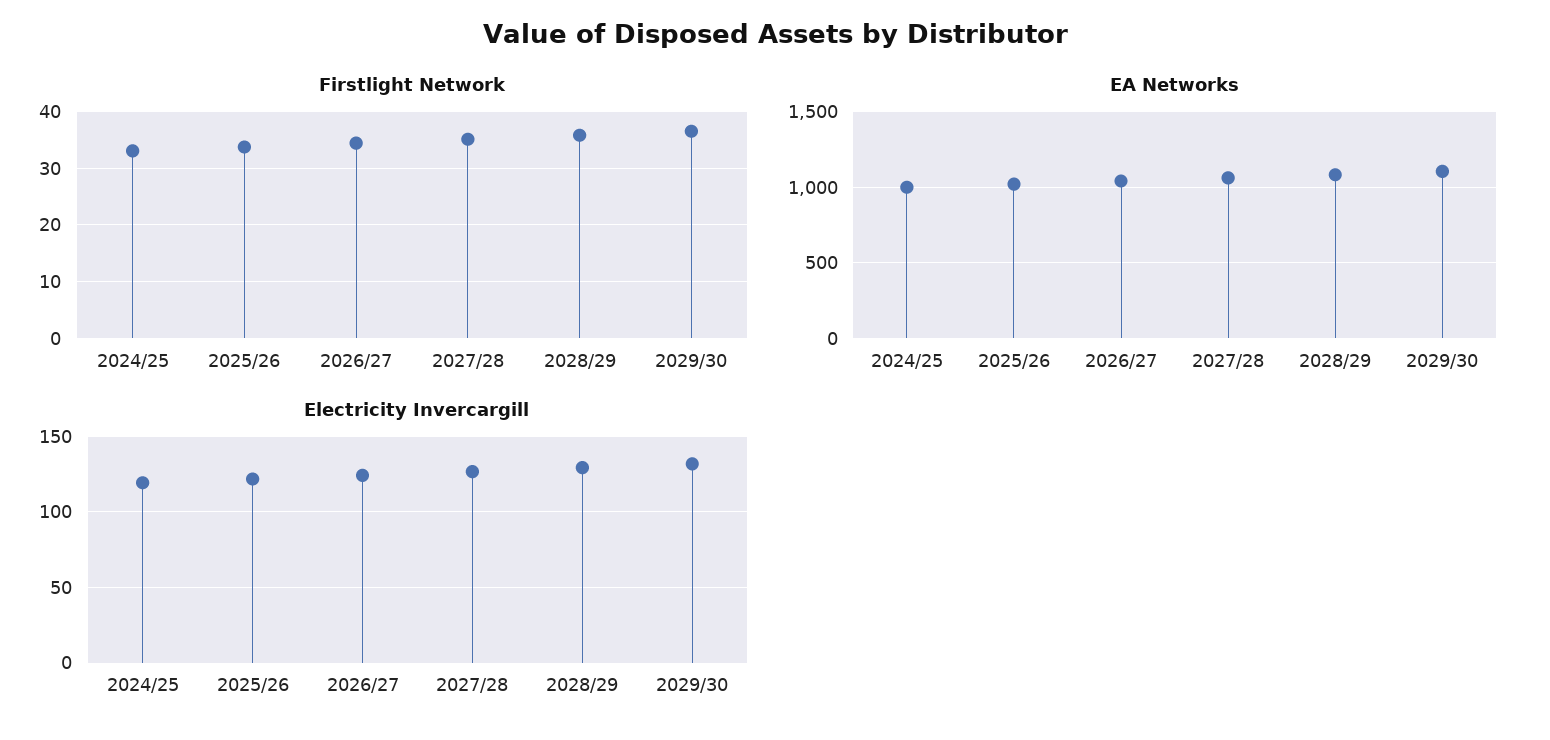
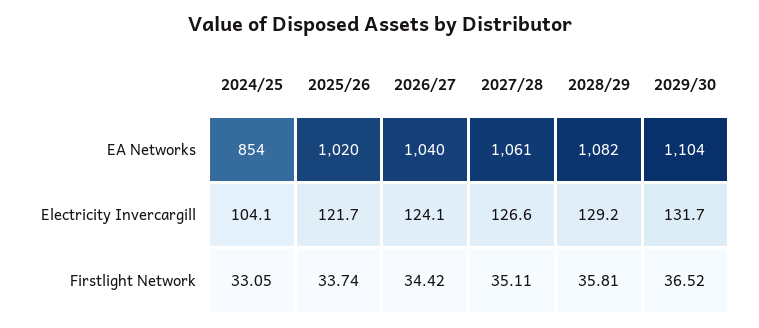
  {
    "Firstlight Network": {
      "2024/25": 33.05,
      "2025/26": 33.74,
      "2026/27": 34.42,
      "2027/28": 35.11,
      "2028/29": 35.81,
      "2029/30": 36.52
    },
    "EA Networks": {
-     "2024/25": 1000,
+     "2024/25": 854,
      "2025/26": 1020,
      "2026/27": 1040,
      "2027/28": 1061,
      "2028/29": 1082,
      "2029/30": 1104
    },
    "Electricity Invercargill": {
-     "2024/25": 120,
+     "2024/25": 104.1,
      "2025/26": 121.7,
      "2026/27": 124.1,
      "2027/28": 126.6,
      "2028/29": 129.2,
      "2029/30": 131.7
    }
  }

